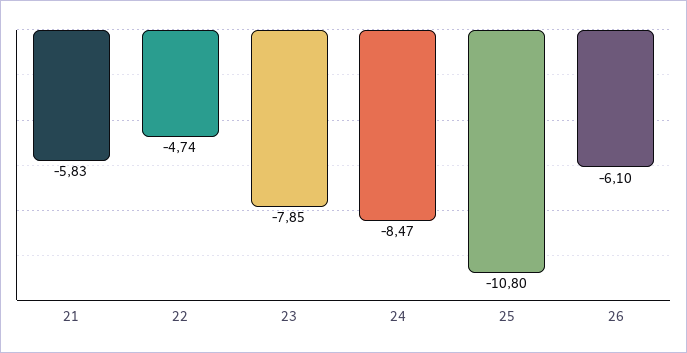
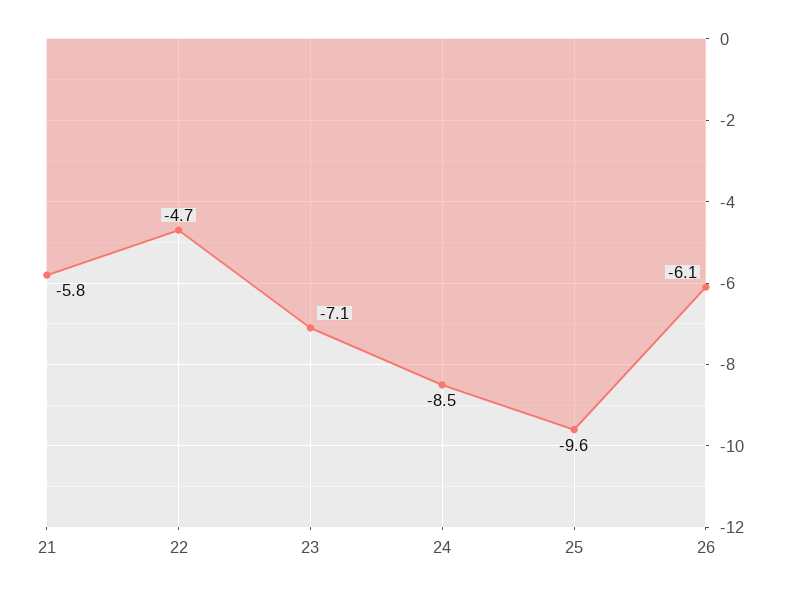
  {
    "21": -5.83,
    "22": -4.74,
-   "23": -7.85,
+   "23": -7.1,
    "24": -8.47,
-   "25": -10.8,
+   "25": -9.6,
    "26": -6.1
  }

